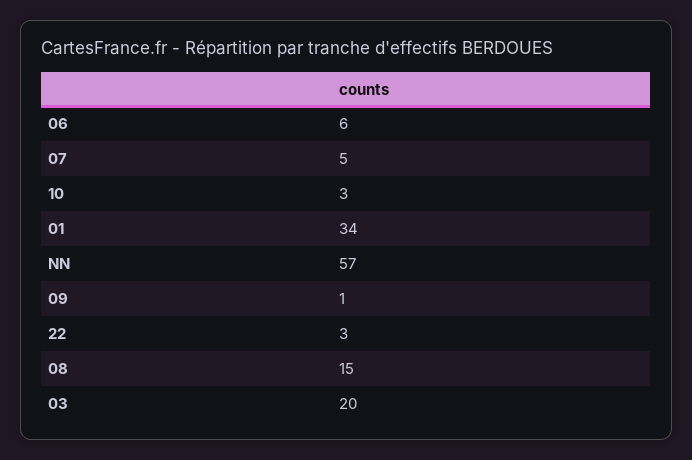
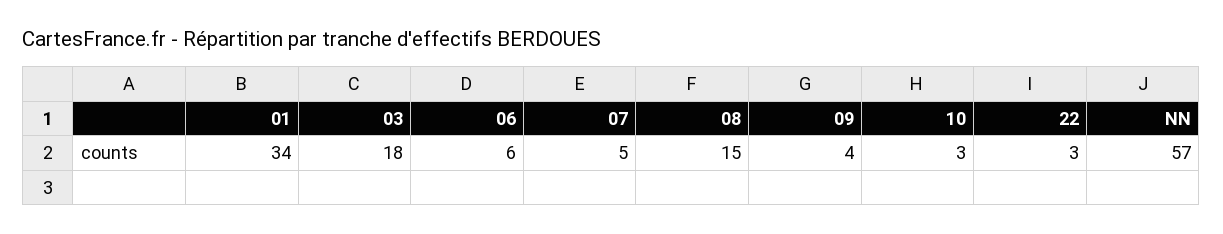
  {
    "06": 6,
    "07": 5,
    "10": 3,
    "01": 34,
    "NN": 57,
-   "09": 1,
+   "09": 4,
    "22": 3,
    "08": 15,
-   "03": 20
+   "03": 18
  }

